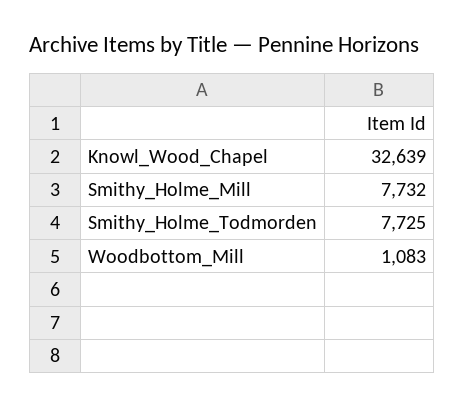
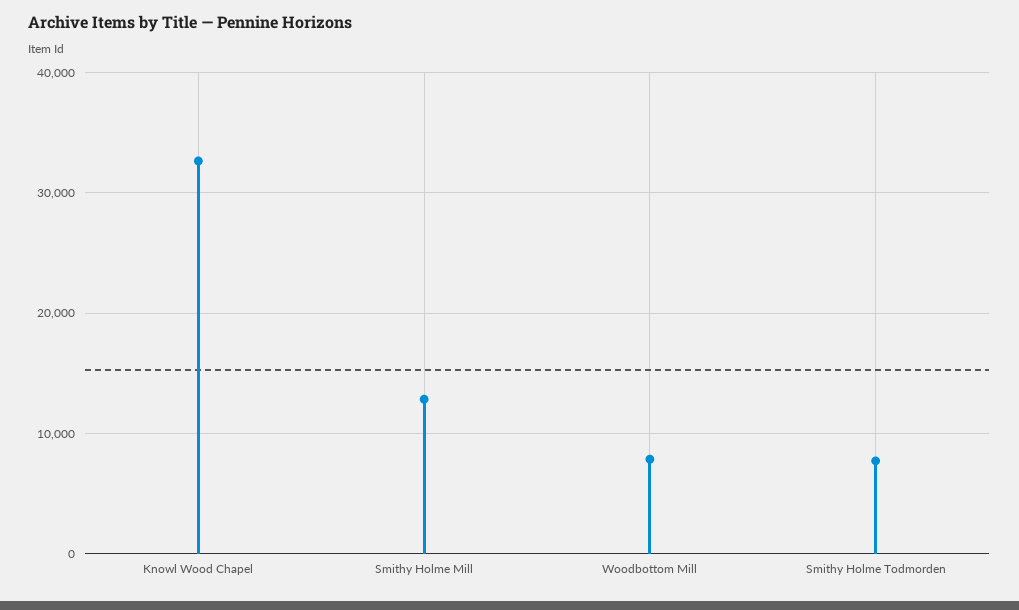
  {
    "Knowl_Wood_Chapel": 32639,
-   "Smithy_Holme_Mill": 7732,
+   "Smithy_Holme_Mill": 13000,
    "Smithy_Holme_Todmorden": 7725,
-   "Woodbottom_Mill": 1083
+   "Woodbottom_Mill": 8000
  }

